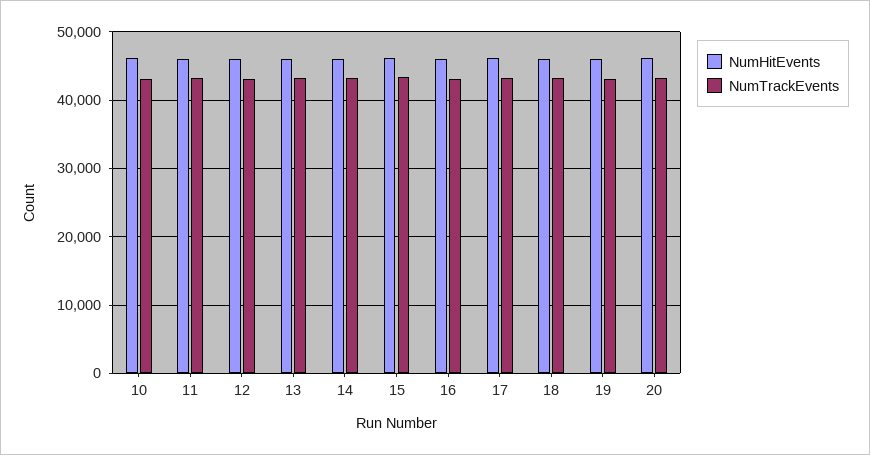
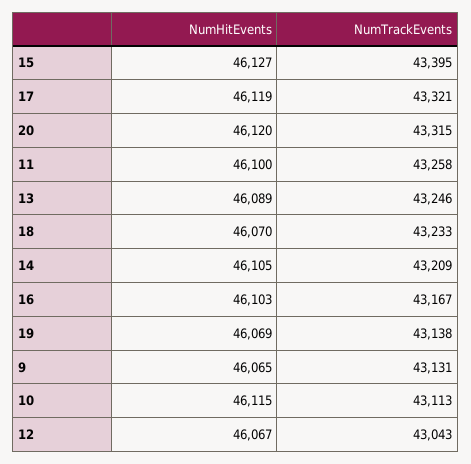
  {
    "NumHitEvents": {
      "10": 46115,
      "11": 46100,
      "12": 46067,
      "13": 46089,
      "14": 46105,
      "15": 46127,
      "16": 46103,
      "17": 46119,
      "18": 46070,
      "19": 46069,
-     "20": 46120
+     "20": 46120,
+     "9": 46065
    },
    "NumTrackEvents": {
      "10": 43113,
      "11": 43258,
      "12": 43043,
      "13": 43246,
      "14": 43209,
      "15": 43395,
      "16": 43167,
      "17": 43321,
      "18": 43233,
      "19": 43138,
-     "20": 43315
+     "20": 43315,
+     "9": 43131
    }
  }

